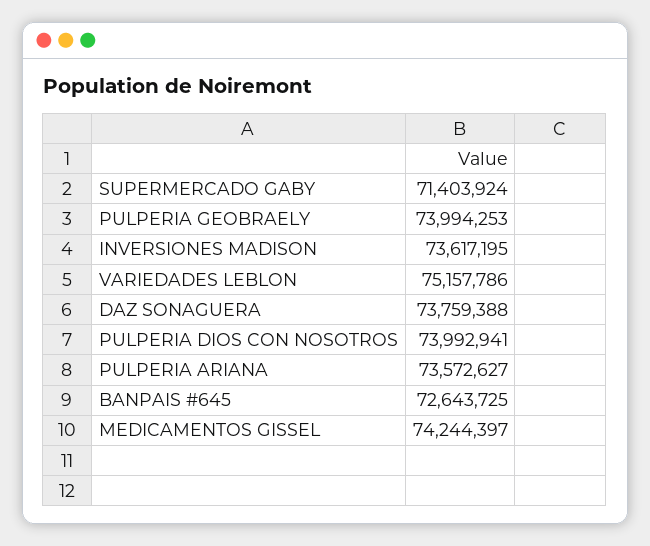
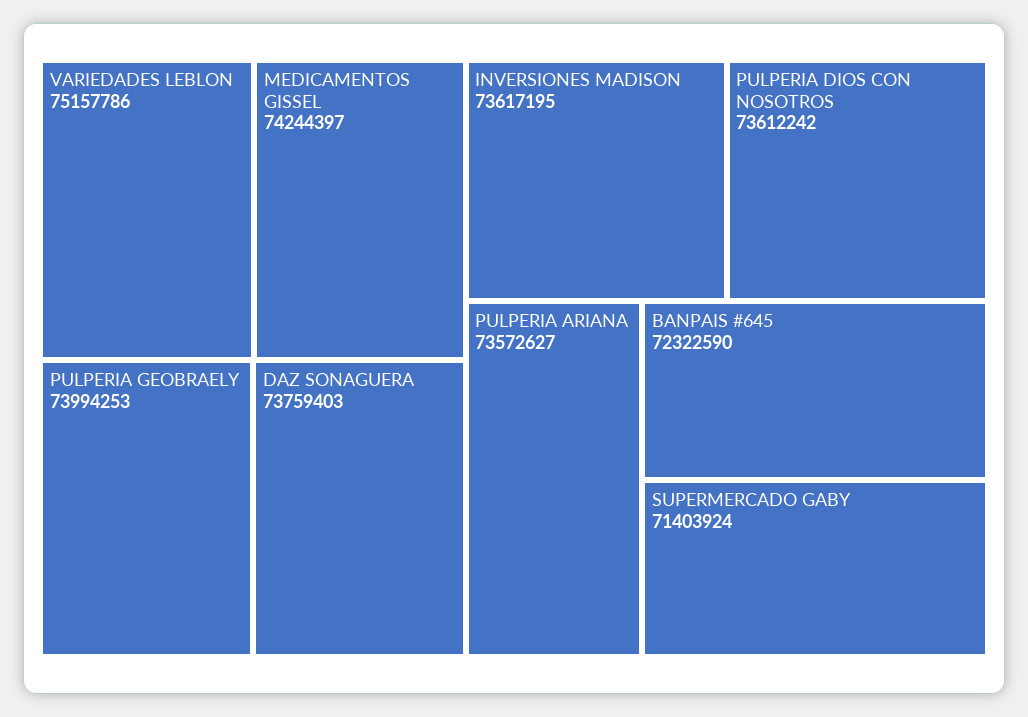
  {
    "SUPERMERCADO GABY": 71403924,
    "PULPERIA GEOBRAELY": 73994253,
    "INVERSIONES MADISON": 73617195,
    "VARIEDADES LEBLON": 75157786,
-   "DAZ SONAGUERA": 73759388,
+   "DAZ SONAGUERA": 73759403,
-   "PULPERIA DIOS CON NOSOTROS": 73992941,
+   "PULPERIA DIOS CON NOSOTROS": 73612242,
    "PULPERIA ARIANA": 73572627,
-   "BANPAIS #645": 72643725,
+   "BANPAIS #645": 72322590,
    "MEDICAMENTOS GISSEL": 74244397
  }

